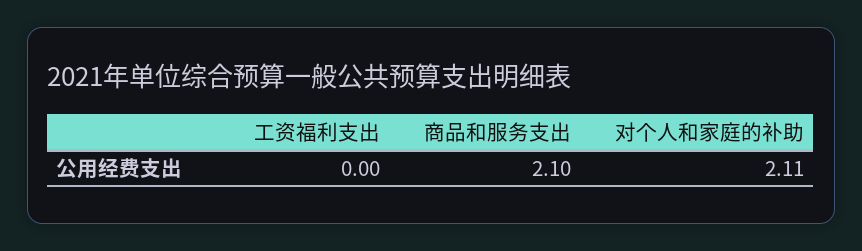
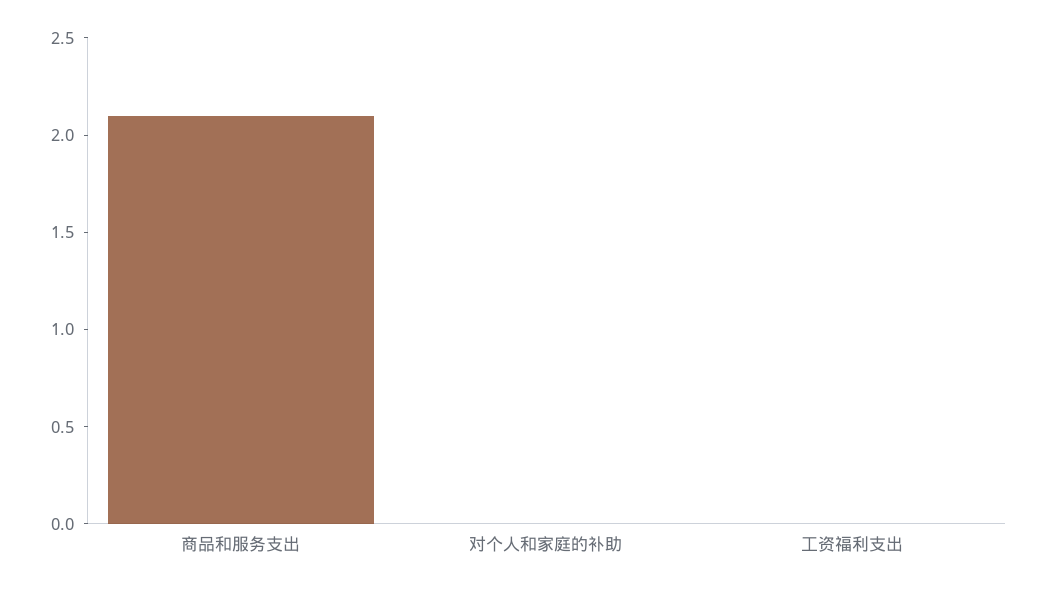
  {
    "工资福利支出": 0,
    "商品和服务支出": 2.1,
-   "对个人和家庭的补助": 2.11
+   "对个人和家庭的补助": 0
  }

